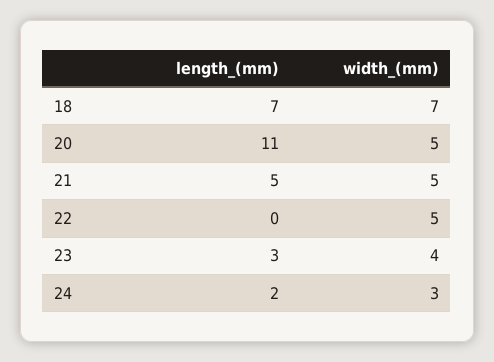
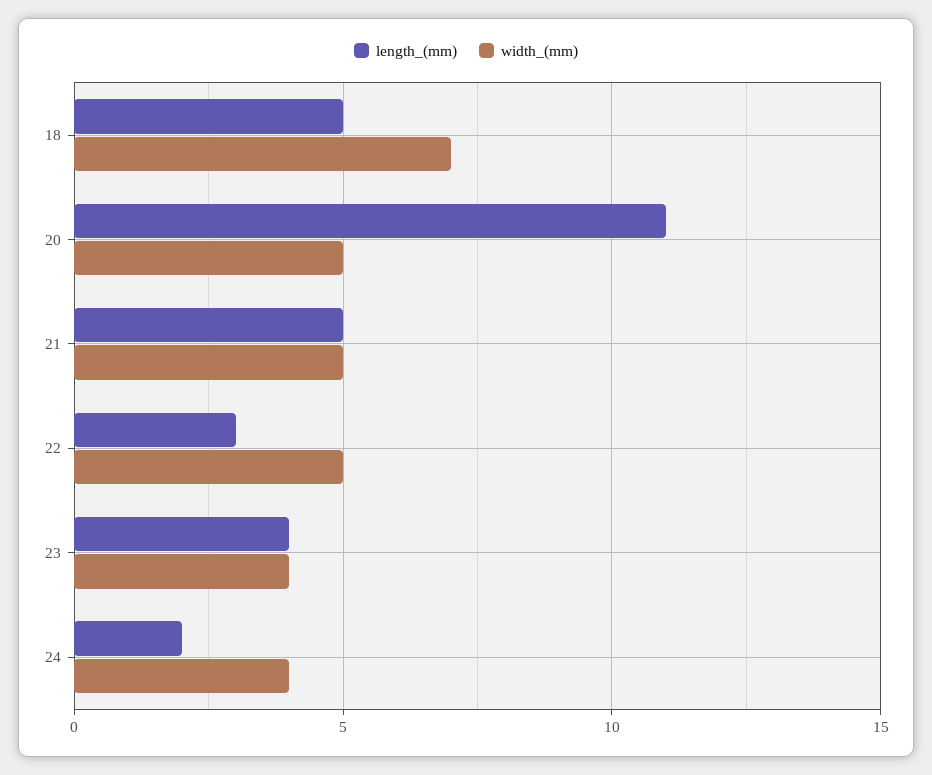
  {
    "length_(mm)": {
-     "18": 7,
+     "18": 5,
      "20": 11,
      "21": 5,
-     "22": 0,
+     "22": 3,
-     "23": 3,
+     "23": 4,
      "24": 2
    },
    "width_(mm)": {
      "18": 7,
      "20": 5,
      "21": 5,
      "22": 5,
      "23": 4,
-     "24": 3
+     "24": 4
    }
  }

